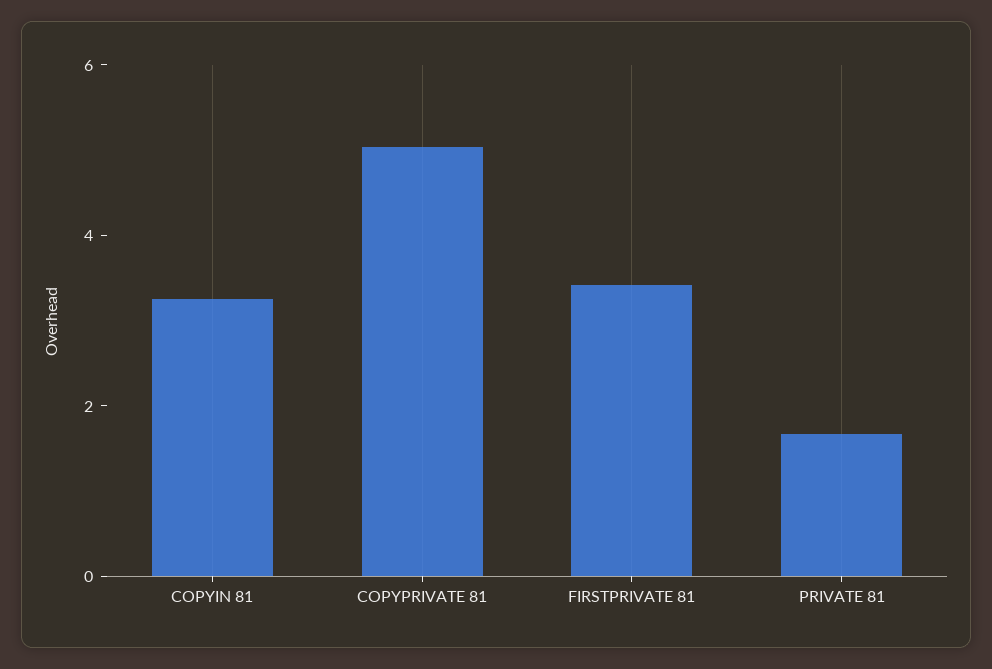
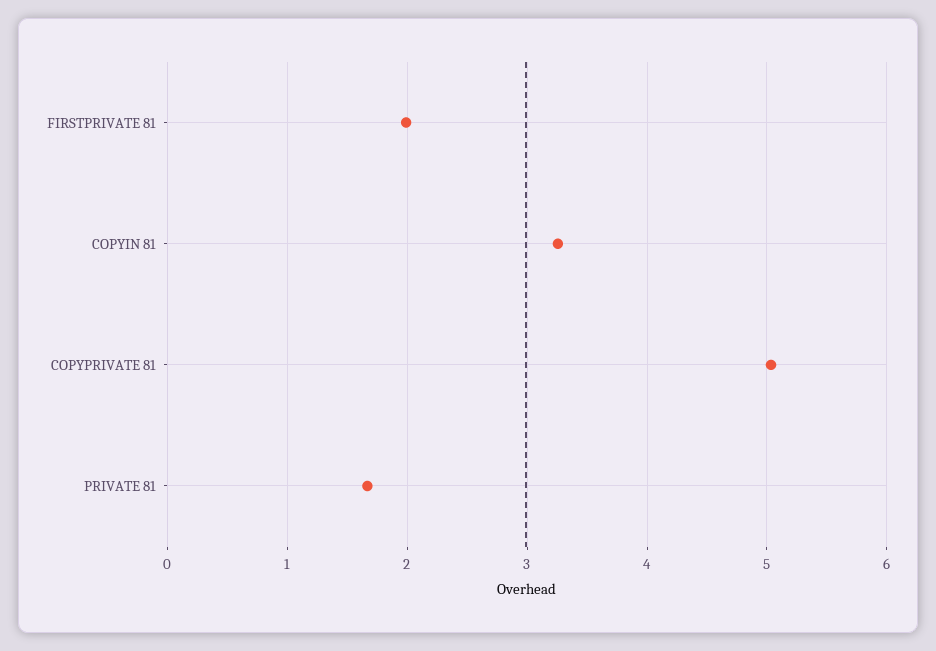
  {
    "COPYIN 81": 3.3,
    "COPYPRIVATE 81": 5,
-   "FIRSTPRIVATE 81": 3.5,
+   "FIRSTPRIVATE 81": 2,
    "PRIVATE 81": 1.7
  }

